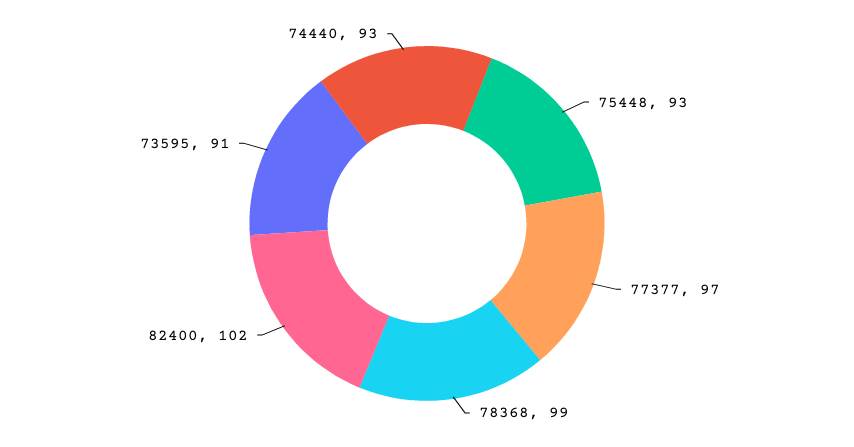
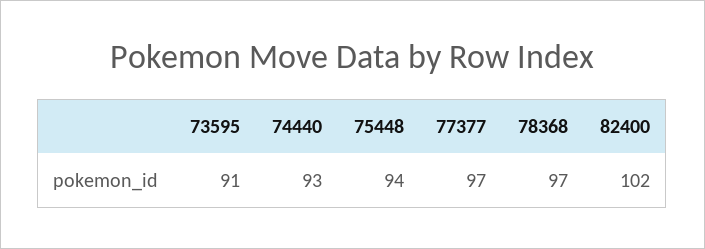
  {
-   "75448": 93,
+   "75448": 94,
    "77377": 97,
-   "78368": 99,
+   "78368": 97,
    "82400": 102,
    "73595": 91,
    "74440": 93
  }

